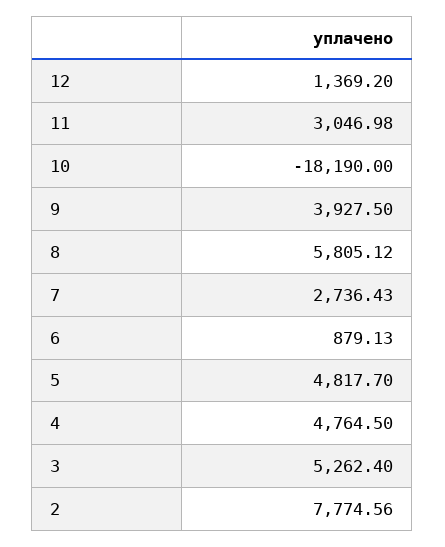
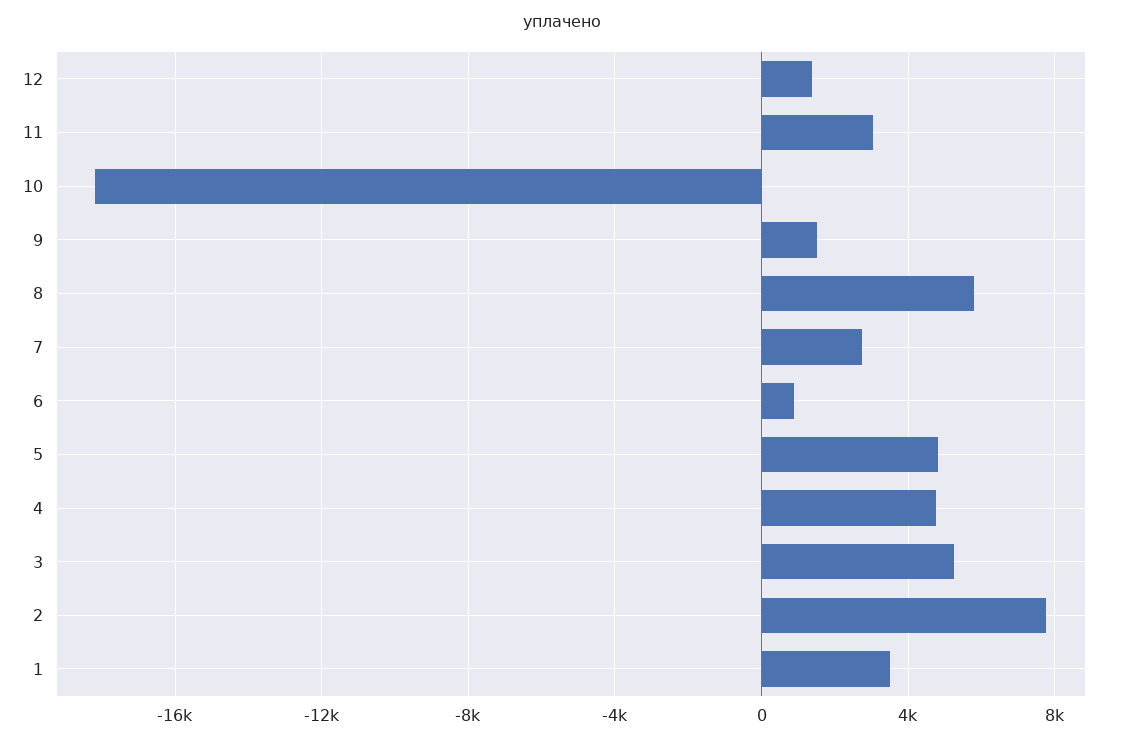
  {
    "12": 1369.2,
    "11": 3046.98,
    "10": -18190,
-   "9": 3927.5,
+   "9": 1500,
    "8": 5805.12,
    "7": 2736.43,
    "6": 879.13,
    "5": 4817.7,
    "4": 4764.5,
    "3": 5262.4,
-   "2": 7774.56
+   "2": 7774.56,
+   "1": 3500
  }

